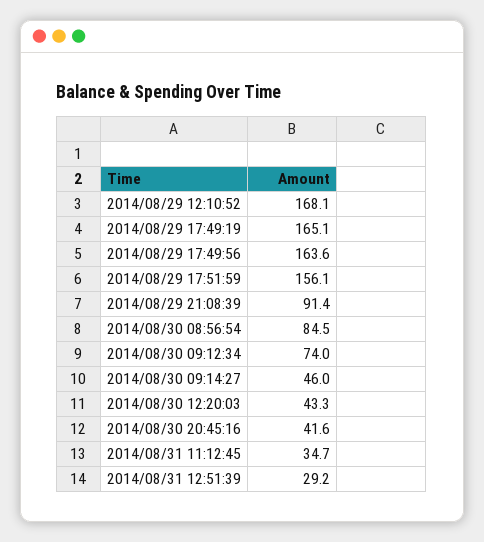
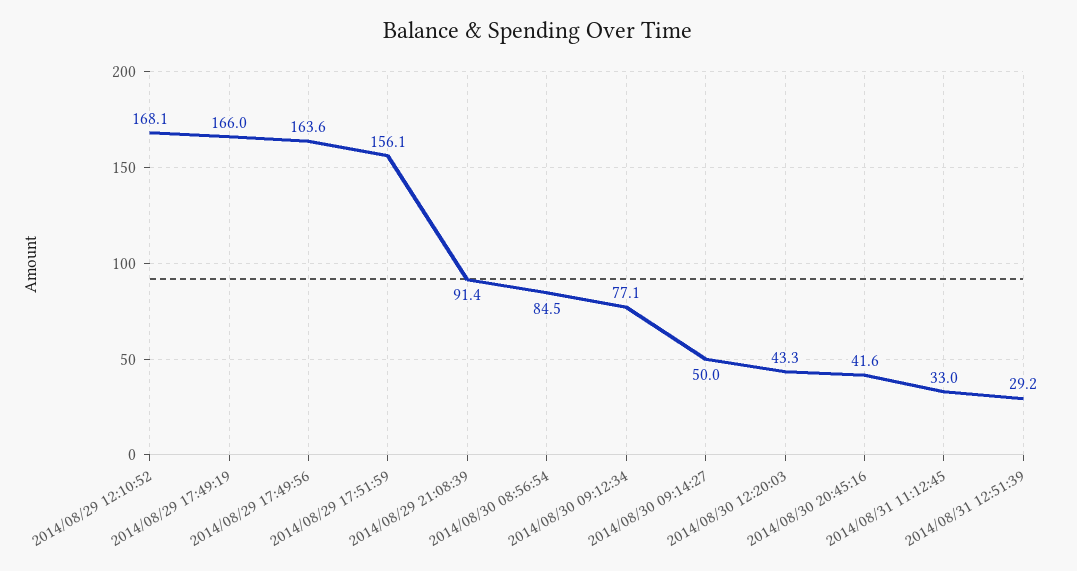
  {
    "2014/08/29 12:10:52": 168.1,
-   "2014/08/29 17:49:19": 165.1,
+   "2014/08/29 17:49:19": 166,
    "2014/08/29 17:49:56": 163.6,
    "2014/08/29 17:51:59": 156.1,
    "2014/08/29 21:08:39": 91.4,
    "2014/08/30 08:56:54": 84.5,
-   "2014/08/30 09:12:34": 74,
+   "2014/08/30 09:12:34": 77.1,
-   "2014/08/30 09:14:27": 46,
+   "2014/08/30 09:14:27": 50,
    "2014/08/30 12:20:03": 43.3,
    "2014/08/30 20:45:16": 41.6,
-   "2014/08/31 11:12:45": 34.7,
+   "2014/08/31 11:12:45": 33,
    "2014/08/31 12:51:39": 29.2
  }

